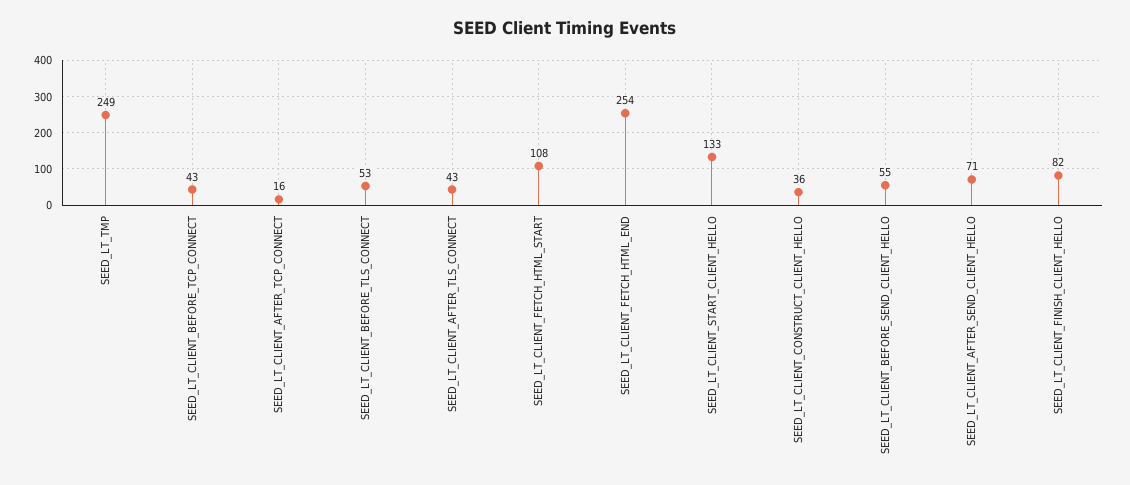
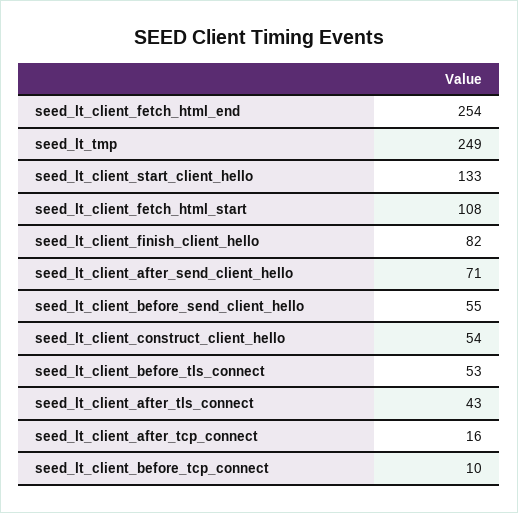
  {
    "SEED_LT_TMP": 249,
-   "SEED_LT_CLIENT_BEFORE_TCP_CONNECT": 43,
+   "SEED_LT_CLIENT_BEFORE_TCP_CONNECT": 10,
    "SEED_LT_CLIENT_AFTER_TCP_CONNECT": 16,
    "SEED_LT_CLIENT_BEFORE_TLS_CONNECT": 53,
    "SEED_LT_CLIENT_AFTER_TLS_CONNECT": 43,
    "SEED_LT_CLIENT_FETCH_HTML_START": 108,
    "SEED_LT_CLIENT_FETCH_HTML_END": 254,
    "SEED_LT_CLIENT_START_CLIENT_HELLO": 133,
-   "SEED_LT_CLIENT_CONSTRUCT_CLIENT_HELLO": 36,
+   "SEED_LT_CLIENT_CONSTRUCT_CLIENT_HELLO": 54,
    "SEED_LT_CLIENT_BEFORE_SEND_CLIENT_HELLO": 55,
    "SEED_LT_CLIENT_AFTER_SEND_CLIENT_HELLO": 71,
    "SEED_LT_CLIENT_FINISH_CLIENT_HELLO": 82
  }

